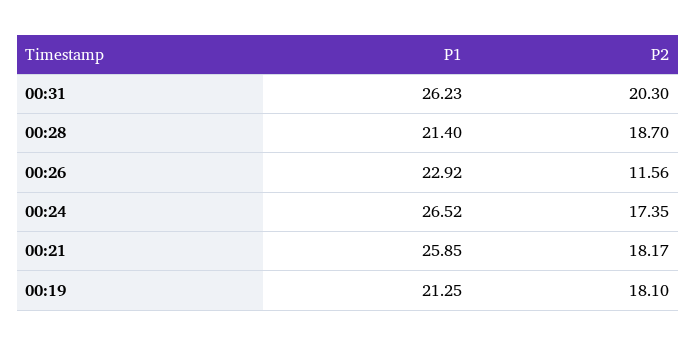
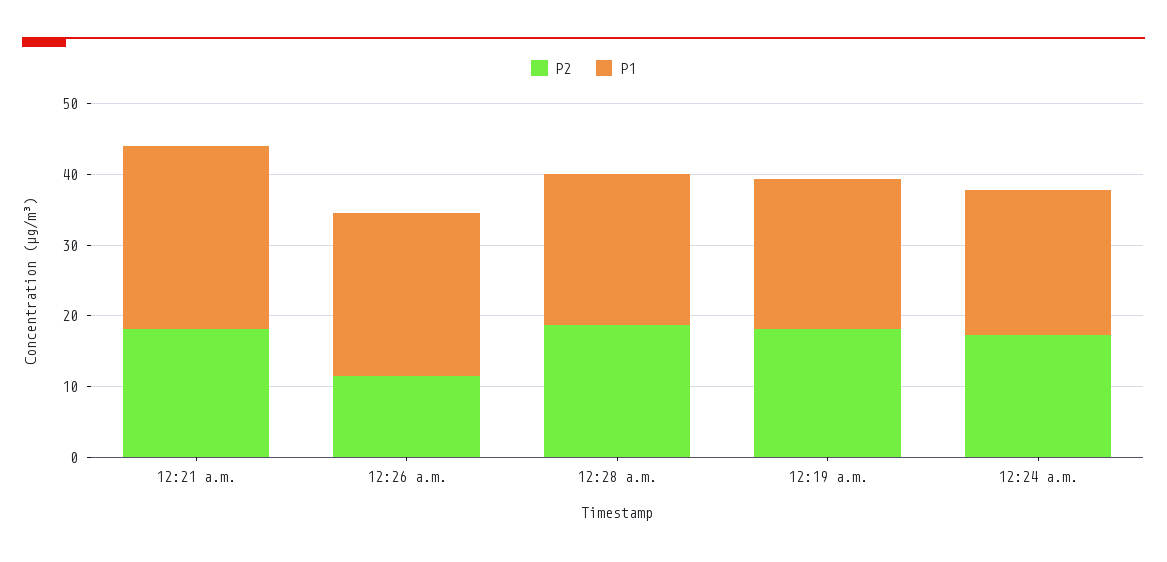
  {
    "P1": {
-     "00:31": 26.23,
      "00:28": 21.4,
      "00:26": 22.92,
-     "00:24": 26.52,
+     "00:24": 20,
      "00:21": 25.85,
      "00:19": 21.25
    },
    "P2": {
-     "00:31": 20.3,
      "00:28": 18.7,
      "00:26": 11.56,
      "00:24": 17.35,
      "00:21": 18.17,
      "00:19": 18.1
    }
  }

